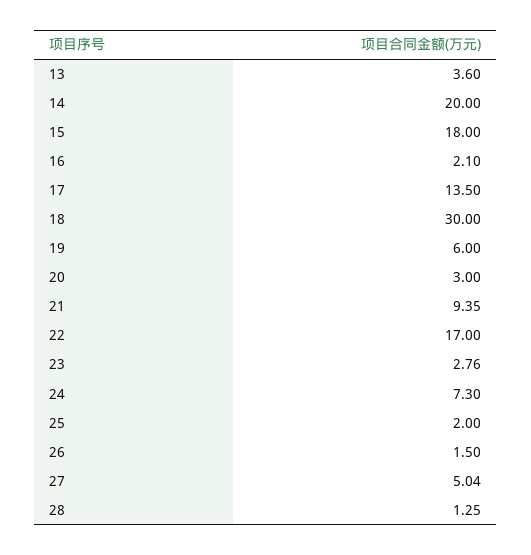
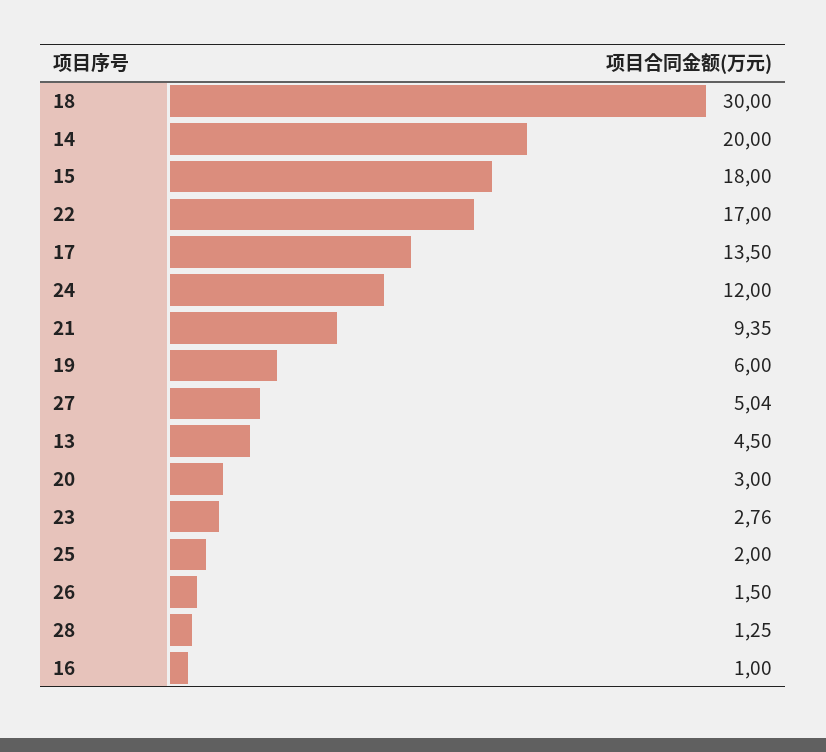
  {
-   "13": 3.6,
+   "13": 4.5,
    "14": 20,
    "15": 18,
-   "16": 2.1,
+   "16": 1,
    "17": 13.5,
    "18": 30,
    "19": 6,
    "20": 3,
    "21": 9.35,
    "22": 17,
    "23": 2.76,
-   "24": 7.3,
+   "24": 12,
    "25": 2,
    "26": 1.5,
    "27": 5.04,
    "28": 1.25
  }

